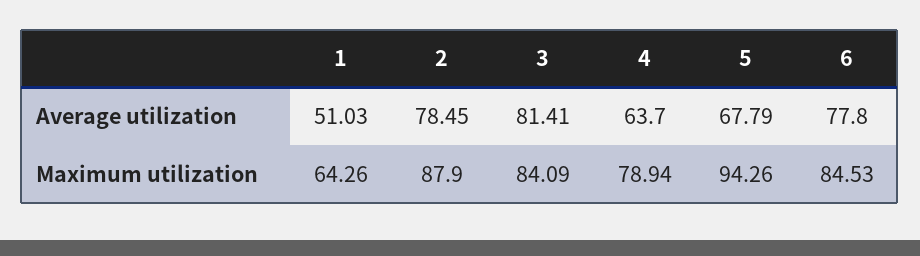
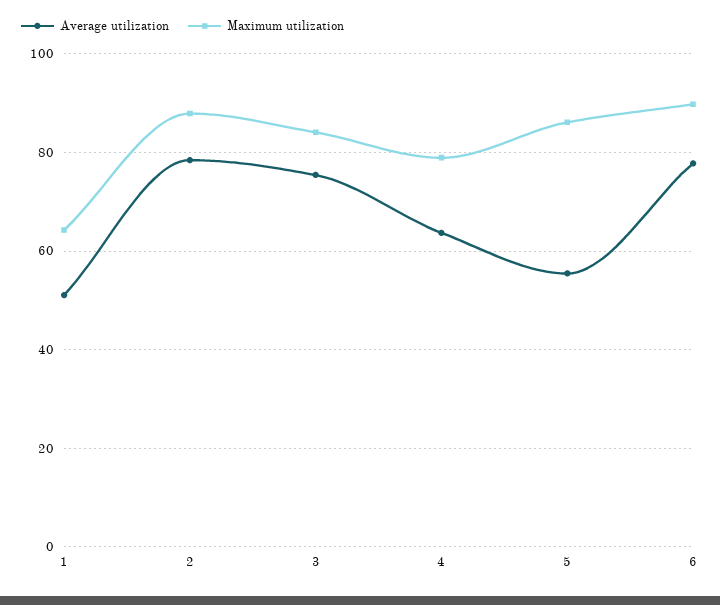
  {
    "Average utilization": {
      "1": 51.03,
      "2": 78.45,
-     "3": 81.41,
+     "3": 76,
      "4": 63.7,
-     "5": 67.79,
+     "5": 56,
      "6": 77.8
    },
    "Maximum utilization": {
      "1": 64.26,
      "2": 87.9,
      "3": 84.09,
      "4": 78.94,
-     "5": 94.26,
+     "5": 86,
-     "6": 84.53
+     "6": 90
    }
  }

